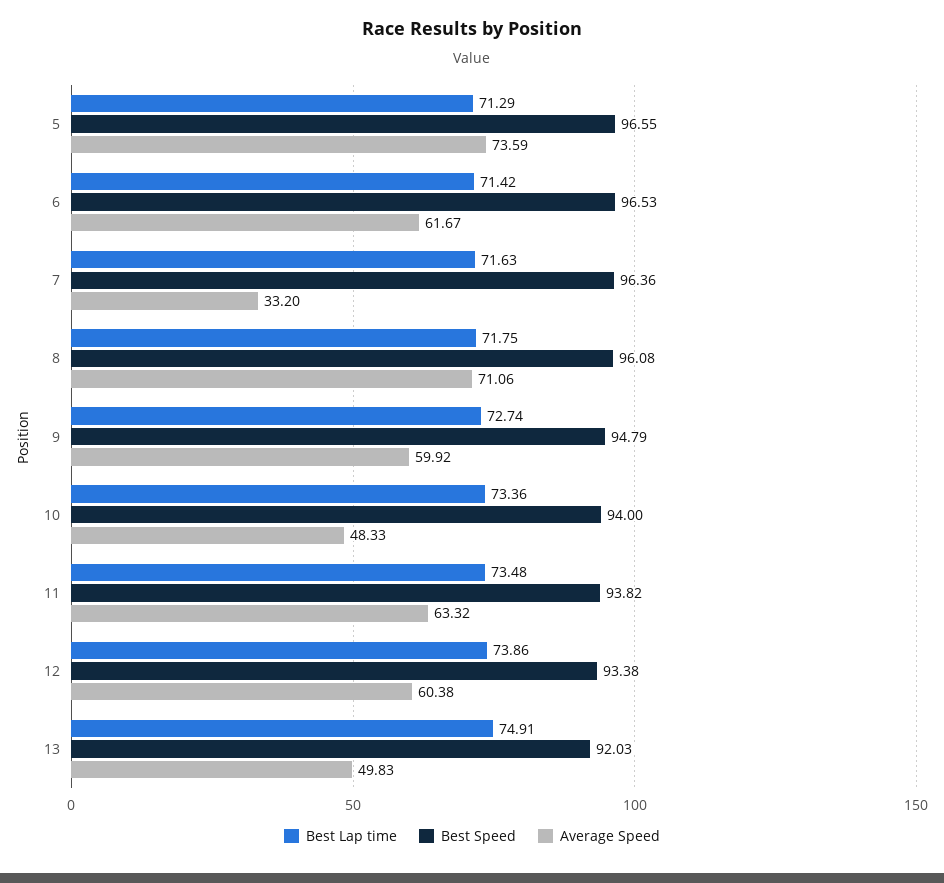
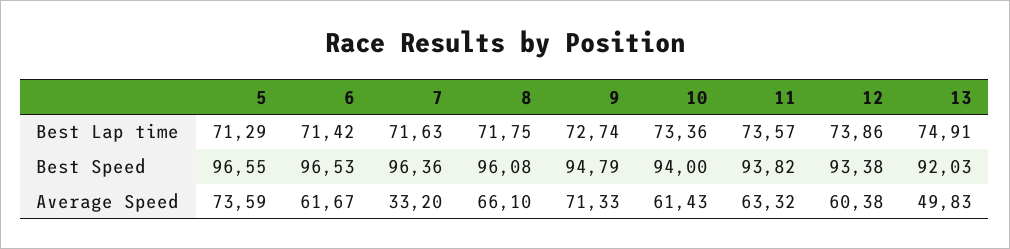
  {
    "Best Lap time": {
      "5": 71.29,
      "6": 71.42,
      "7": 71.63,
      "8": 71.75,
      "9": 72.74,
      "10": 73.36,
-     "11": 73.48,
+     "11": 73.57,
      "12": 73.86,
      "13": 74.91
    },
    "Best Speed": {
      "5": 96.55,
      "6": 96.53,
      "7": 96.36,
      "8": 96.08,
      "9": 94.79,
      "10": 94,
      "11": 93.82,
      "12": 93.38,
      "13": 92.03
    },
    "Average Speed": {
      "5": 73.59,
      "6": 61.67,
      "7": 33.2,
-     "8": 71.06,
+     "8": 66.1,
-     "9": 59.92,
+     "9": 71.33,
-     "10": 48.33,
+     "10": 61.43,
      "11": 63.32,
      "12": 60.38,
      "13": 49.83
    }
  }

